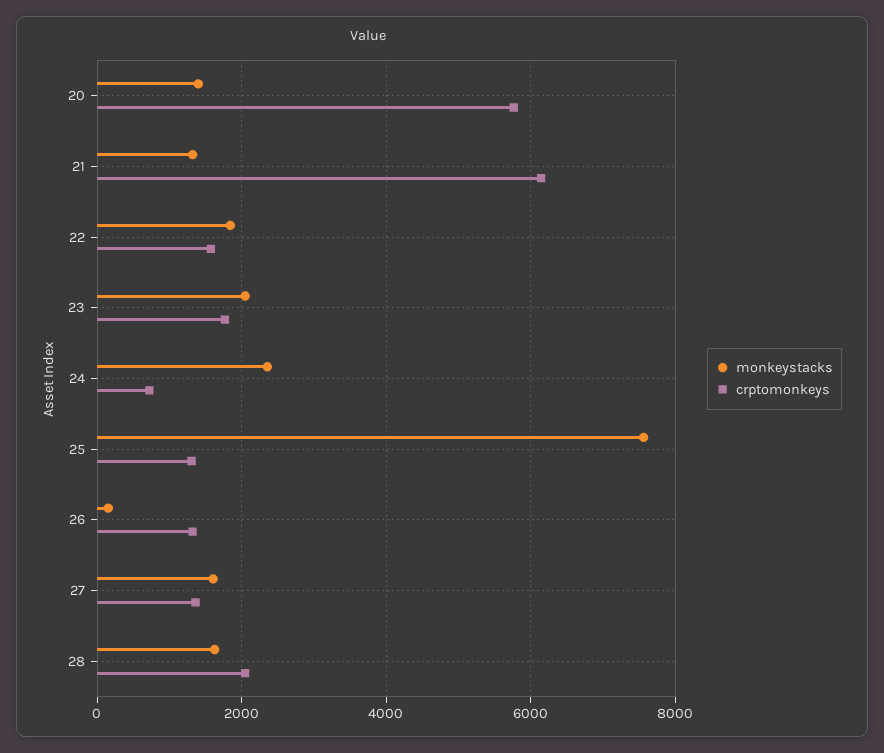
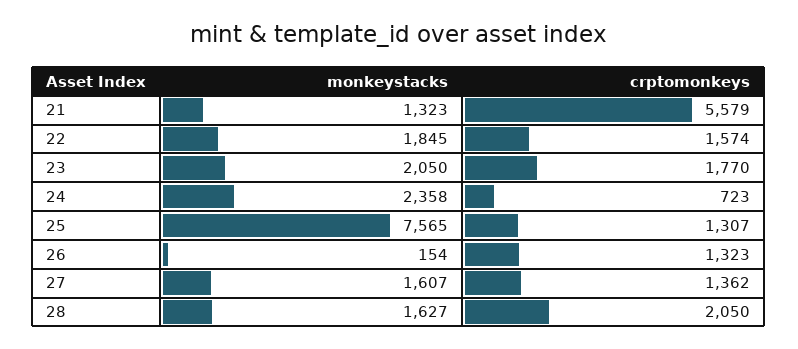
  {
    "monkeystacks": {
-     "20": 1400,
      "21": 1323,
      "22": 1845,
      "23": 2050,
      "24": 2358,
      "25": 7565,
      "26": 154,
      "27": 1607,
      "28": 1627
    },
    "crptomonkeys": {
-     "20": 5800,
-     "21": 6200,
+     "21": 5579,
      "22": 1574,
      "23": 1770,
      "24": 723,
      "25": 1307,
      "26": 1323,
      "27": 1362,
      "28": 2050
    }
  }

